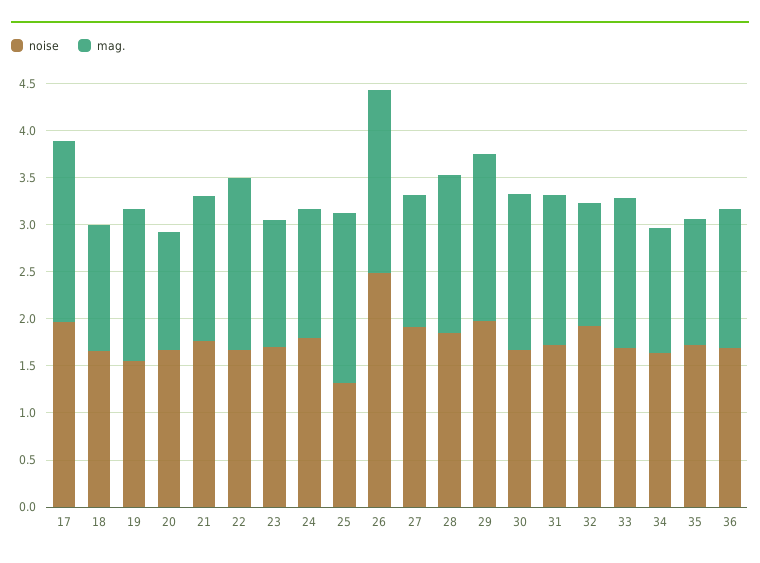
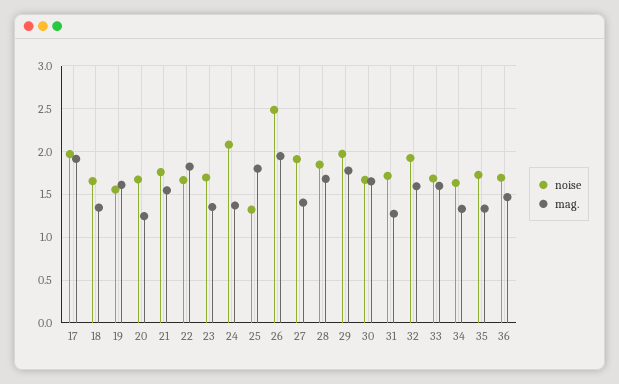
  {
    "noise": {
      "17": 2,
      "18": 1.7,
      "19": 1.6,
      "20": 1.7,
      "21": 1.8,
      "22": 1.7,
      "23": 1.7,
-     "24": 1.8,
+     "24": 2.1,
      "25": 1.3,
      "26": 2.5,
      "27": 1.9,
      "28": 1.8,
      "29": 2,
      "30": 1.7,
      "31": 1.7,
      "32": 1.9,
      "33": 1.7,
      "34": 1.6,
      "35": 1.7,
      "36": 1.7
    },
    "mag.": {
      "17": 1.9,
      "18": 1.3,
      "19": 1.6,
      "20": 1.2,
      "21": 1.5,
      "22": 1.8,
      "23": 1.4,
      "24": 1.4,
      "25": 1.8,
      "26": 1.9,
      "27": 1.4,
      "28": 1.7,
      "29": 1.8,
      "30": 1.7,
-     "31": 1.6,
+     "31": 1.3,
-     "32": 1.3,
+     "32": 1.6,
      "33": 1.6,
      "34": 1.3,
      "35": 1.3,
      "36": 1.5
    }
  }

